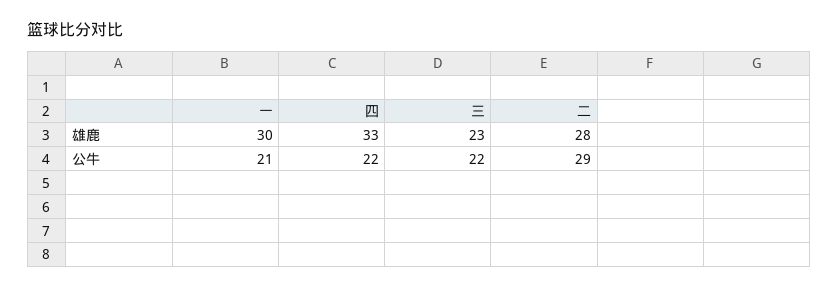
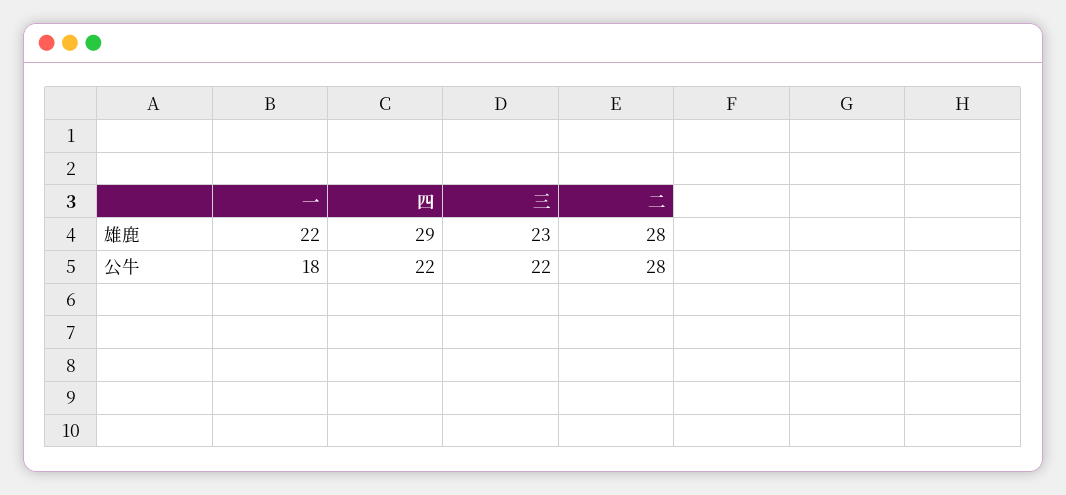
  {
    "一": {
-     "雄鹿": 30,
+     "雄鹿": 22,
-     "公牛": 21
+     "公牛": 18
    },
    "四": {
-     "雄鹿": 33,
+     "雄鹿": 29,
      "公牛": 22
    },
    "三": {
      "雄鹿": 23,
      "公牛": 22
    },
    "二": {
      "雄鹿": 28,
-     "公牛": 29
+     "公牛": 28
    }
  }

